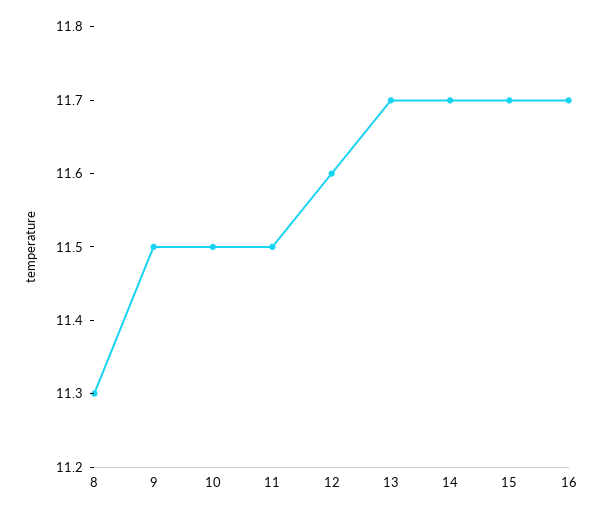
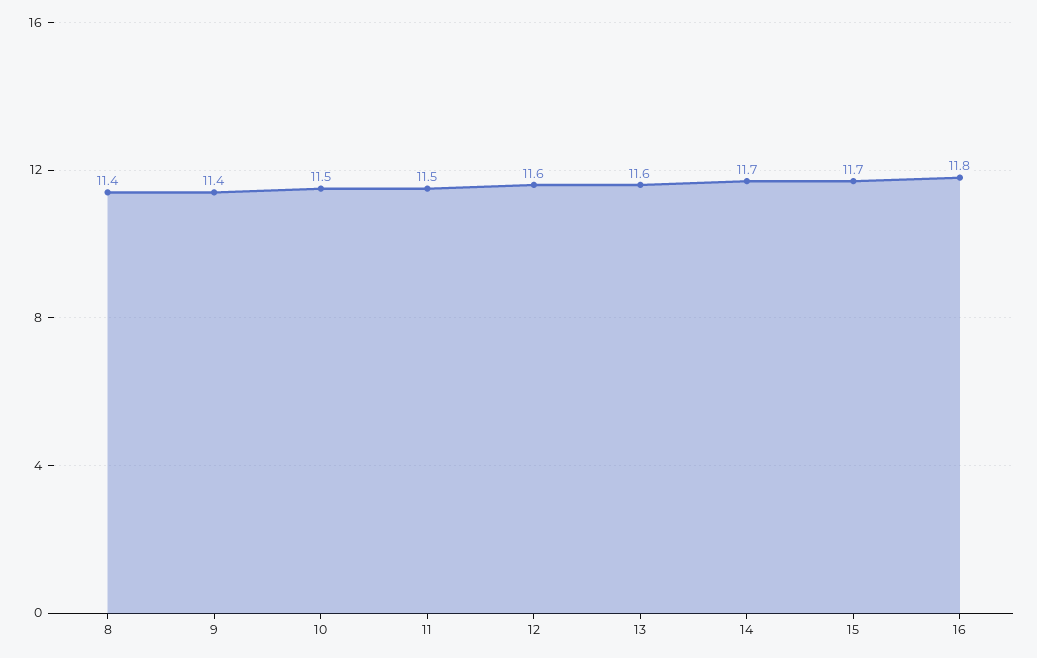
  {
-   "8": 11.3,
+   "8": 11.4,
-   "9": 11.5,
+   "9": 11.4,
    "10": 11.5,
    "11": 11.5,
    "12": 11.6,
-   "13": 11.7,
+   "13": 11.6,
    "14": 11.7,
    "15": 11.7,
-   "16": 11.7
+   "16": 11.8
  }

